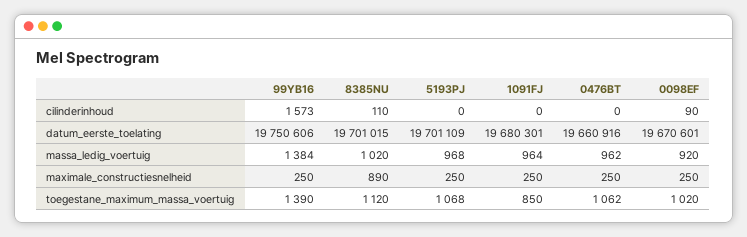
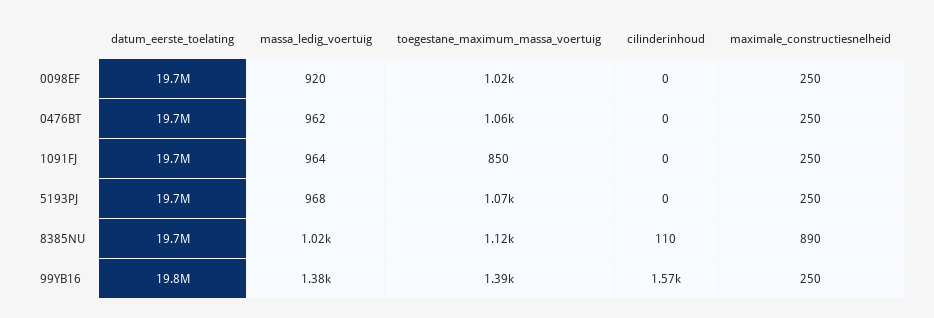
  {
    "99YB16": {
      "cilinderinhoud": 1573,
      "datum_eerste_toelating": 19750606,
      "massa_ledig_voertuig": 1384,
      "maximale_constructiesnelheid": 250,
      "toegestane_maximum_massa_voertuig": 1390
    },
    "8385NU": {
      "cilinderinhoud": 110,
      "datum_eerste_toelating": 19701015,
      "massa_ledig_voertuig": 1020,
      "maximale_constructiesnelheid": 890,
      "toegestane_maximum_massa_voertuig": 1120
    },
    "5193PJ": {
      "cilinderinhoud": 0,
      "datum_eerste_toelating": 19701109,
      "massa_ledig_voertuig": 968,
      "maximale_constructiesnelheid": 250,
      "toegestane_maximum_massa_voertuig": 1068
    },
    "1091FJ": {
      "cilinderinhoud": 0,
      "datum_eerste_toelating": 19680301,
      "massa_ledig_voertuig": 964,
      "maximale_constructiesnelheid": 250,
      "toegestane_maximum_massa_voertuig": 850
    },
    "0476BT": {
      "cilinderinhoud": 0,
      "datum_eerste_toelating": 19660916,
      "massa_ledig_voertuig": 962,
      "maximale_constructiesnelheid": 250,
      "toegestane_maximum_massa_voertuig": 1062
    },
    "0098EF": {
-     "cilinderinhoud": 90,
+     "cilinderinhoud": 0,
      "datum_eerste_toelating": 19670601,
      "massa_ledig_voertuig": 920,
      "maximale_constructiesnelheid": 250,
      "toegestane_maximum_massa_voertuig": 1020
    }
  }

